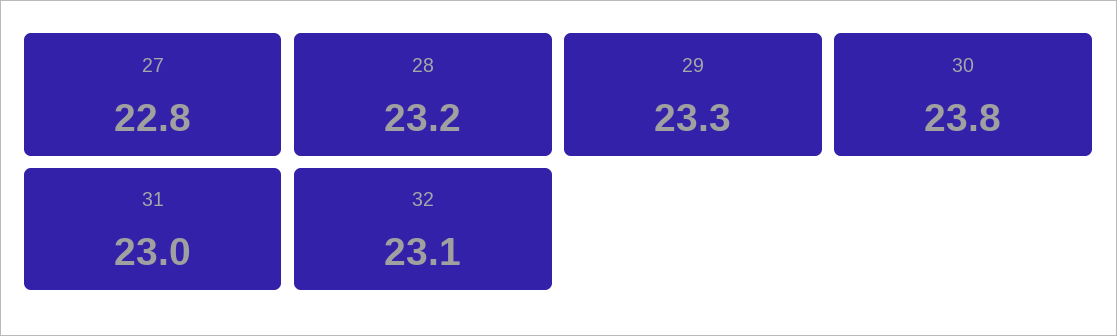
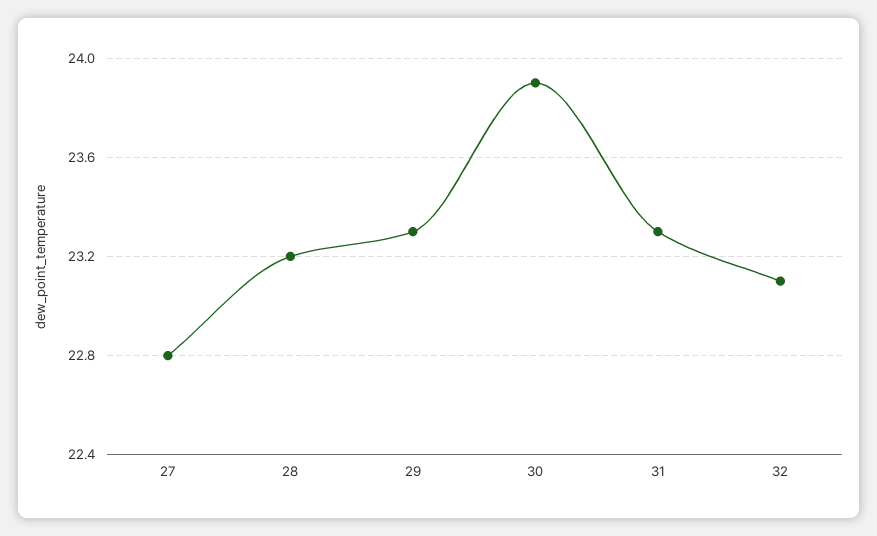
  {
    "27": 22.8,
    "28": 23.2,
    "29": 23.3,
-   "30": 23.8,
+   "30": 23.9,
-   "31": 23,
+   "31": 23.3,
    "32": 23.1
  }

